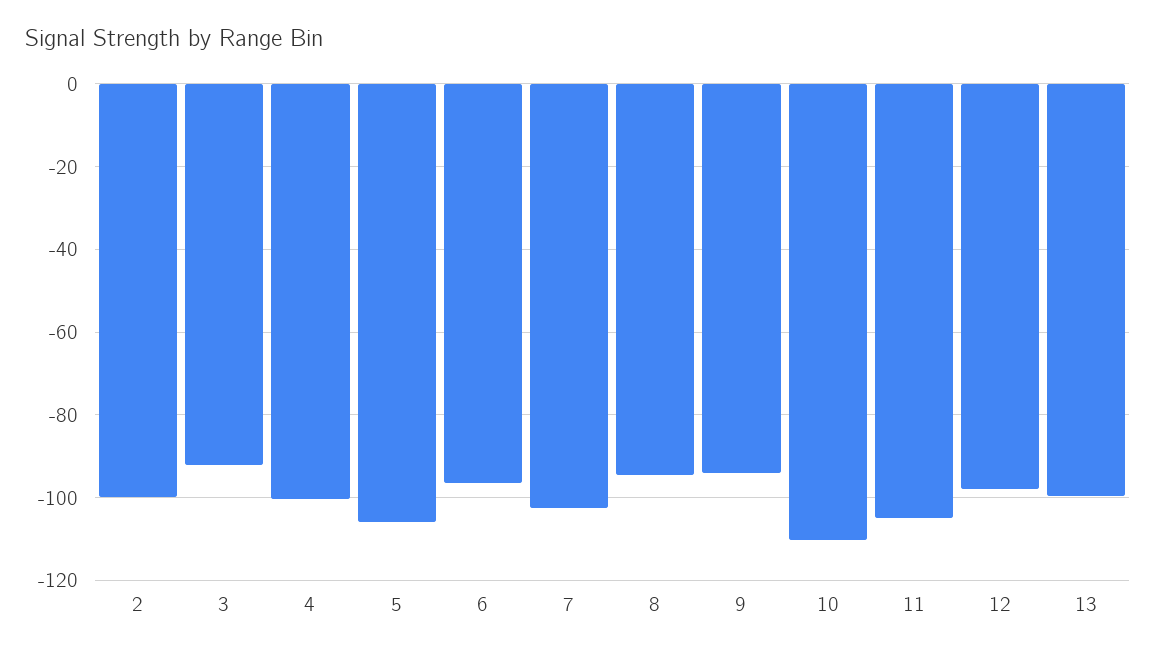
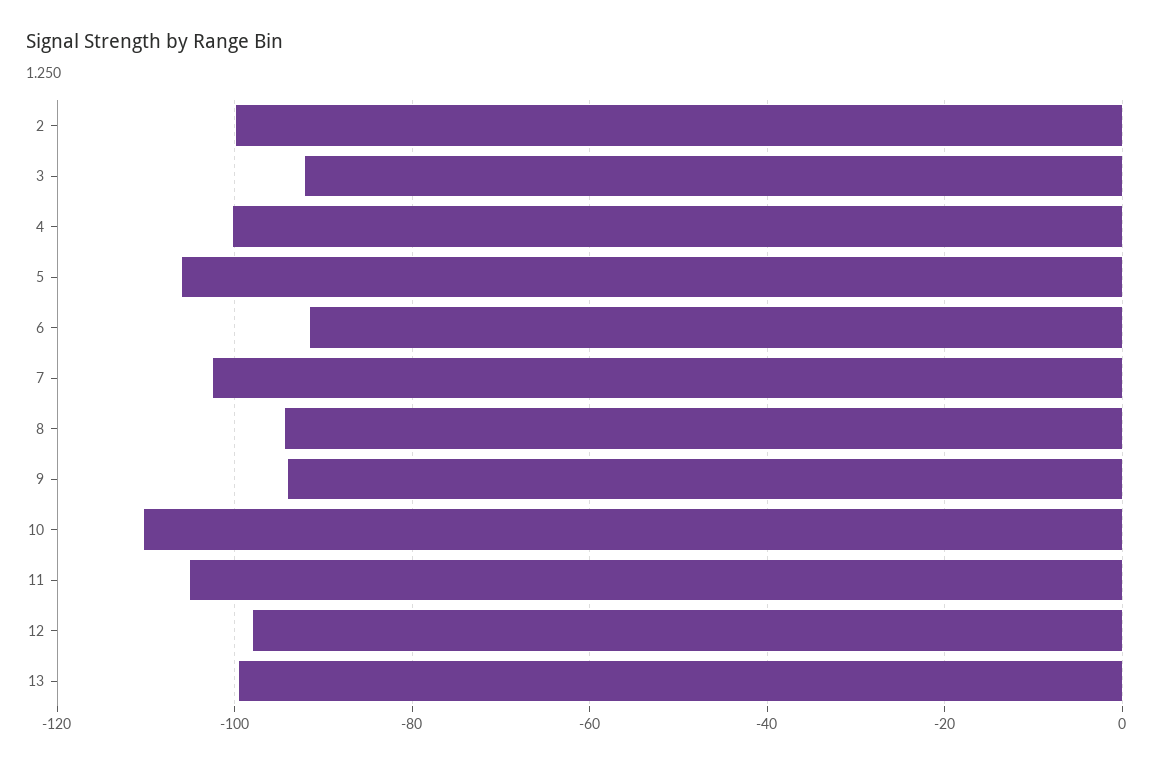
  {
    "2": -100,
    "3": -92,
    "4": -100,
    "5": -106,
-   "6": -96,
+   "6": -92,
    "7": -102,
    "8": -94,
    "9": -94,
    "10": -110,
    "11": -106,
    "12": -98,
    "13": -100
  }

